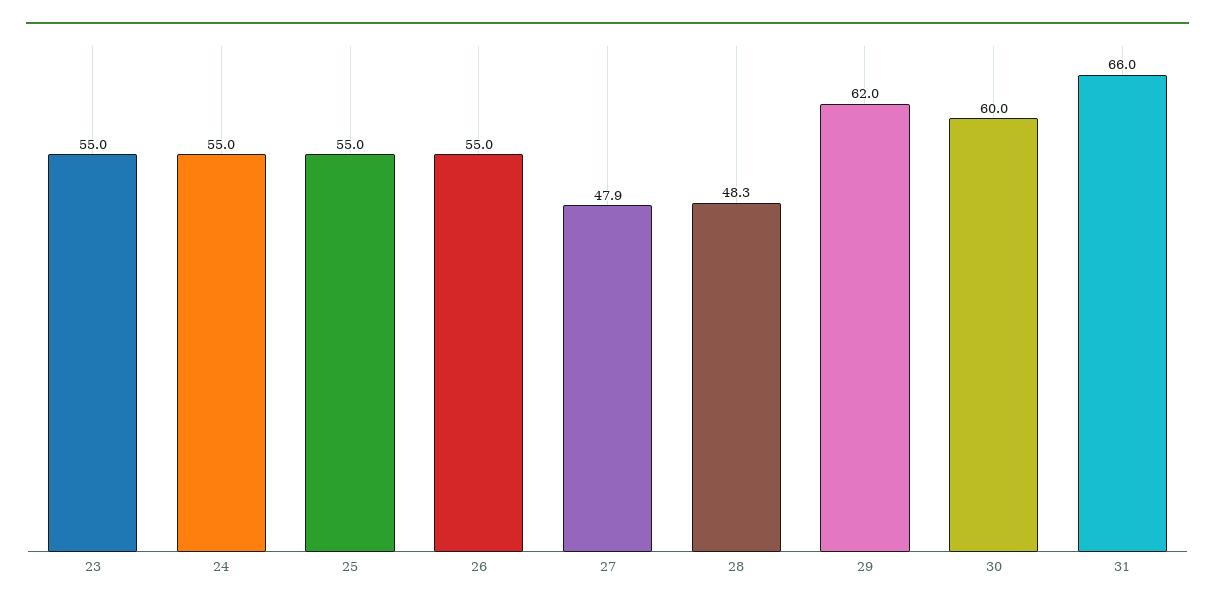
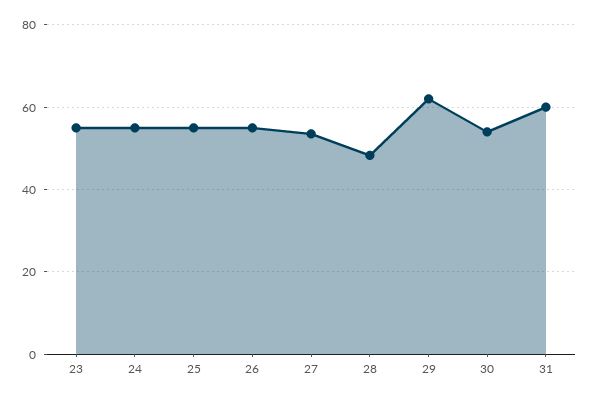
  {
    "23": 55,
    "24": 55,
    "25": 55,
    "26": 55,
-   "27": 47.9,
+   "27": 54,
    "28": 48.3,
    "29": 62,
-   "30": 60,
+   "30": 54,
-   "31": 66
+   "31": 60
  }

